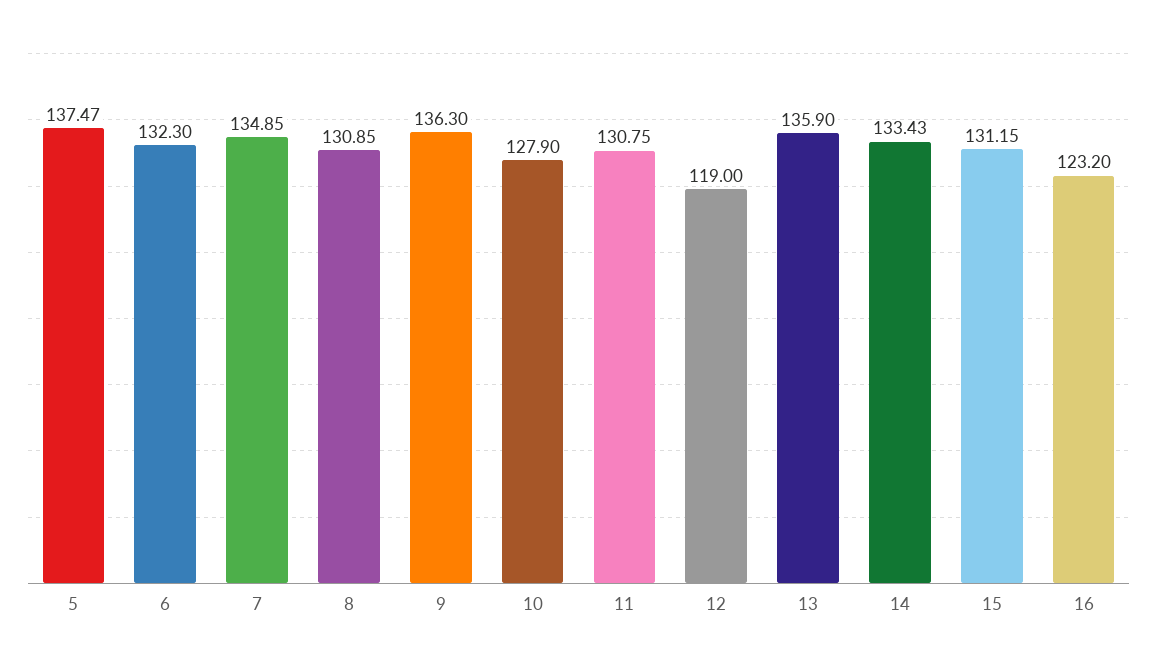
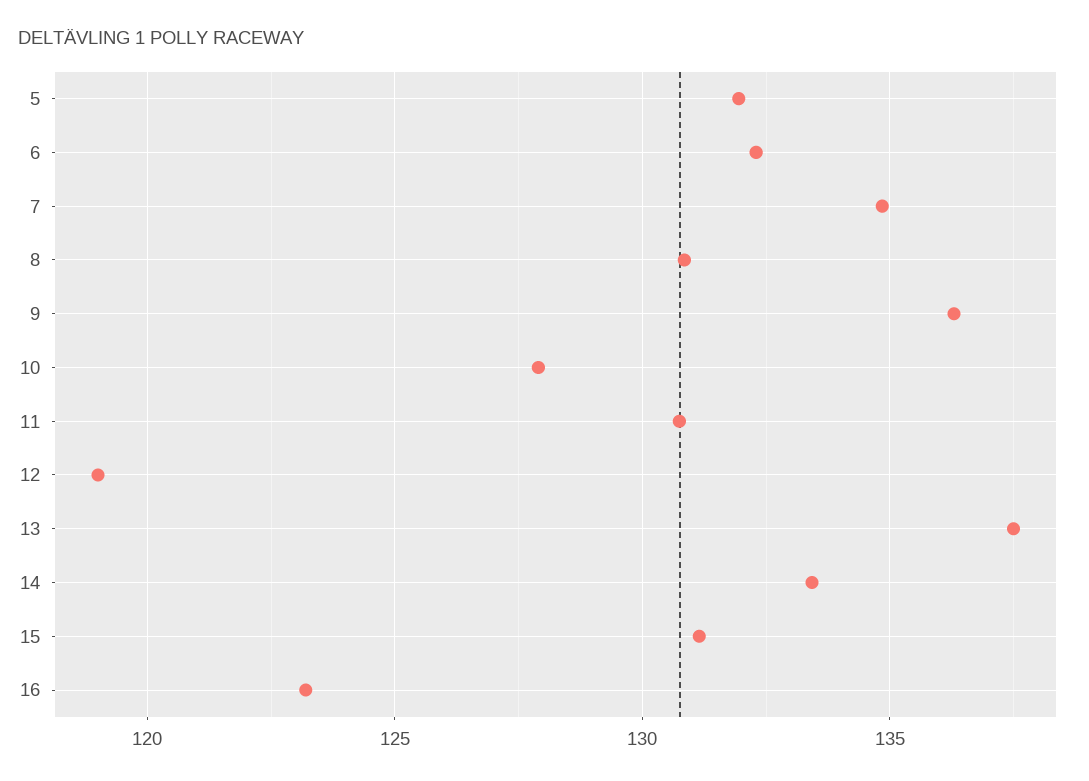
  {
-   "5": 137.47,
+   "5": 132,
    "6": 132.3,
    "7": 134.85,
    "8": 130.85,
    "9": 136.3,
    "10": 127.9,
    "11": 130.75,
    "12": 119,
-   "13": 135.9,
+   "13": 137.5,
    "14": 133.43,
    "15": 131.15,
    "16": 123.2
  }

